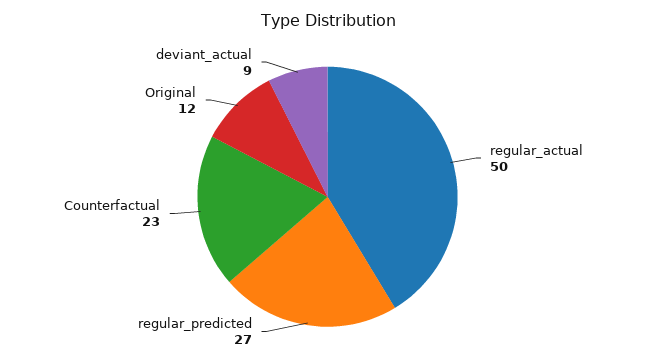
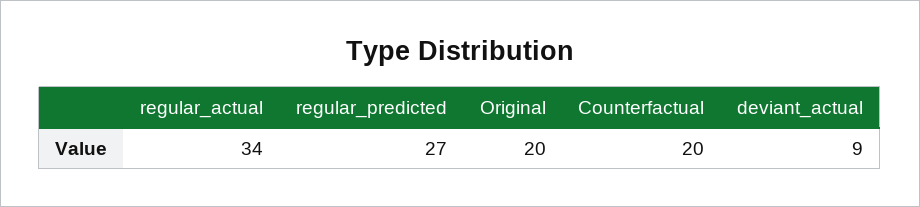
  {
-   "regular_actual": 50,
+   "regular_actual": 34,
    "regular_predicted": 27,
-   "Counterfactual": 23,
+   "Counterfactual": 20,
-   "Original": 12,
+   "Original": 20,
    "deviant_actual": 9
  }

